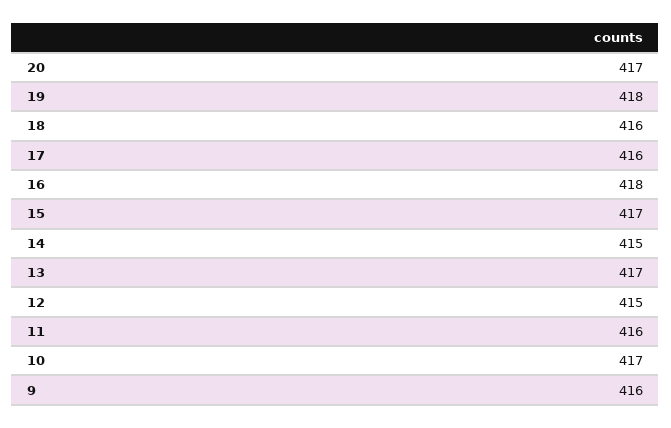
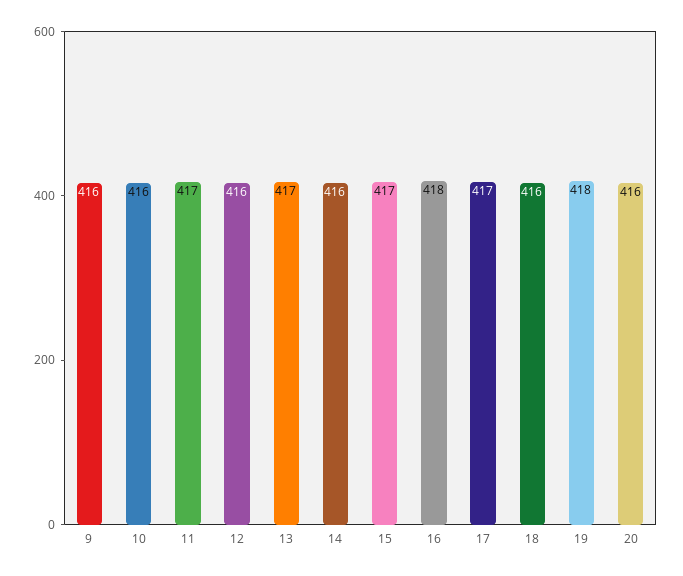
  {
-   "20": 417,
+   "20": 416,
    "19": 418,
    "18": 416,
-   "17": 416,
+   "17": 417,
    "16": 418,
    "15": 417,
-   "14": 415,
+   "14": 416,
    "13": 417,
-   "12": 415,
+   "12": 416,
-   "11": 416,
+   "11": 417,
-   "10": 417,
+   "10": 416,
    "9": 416
  }

